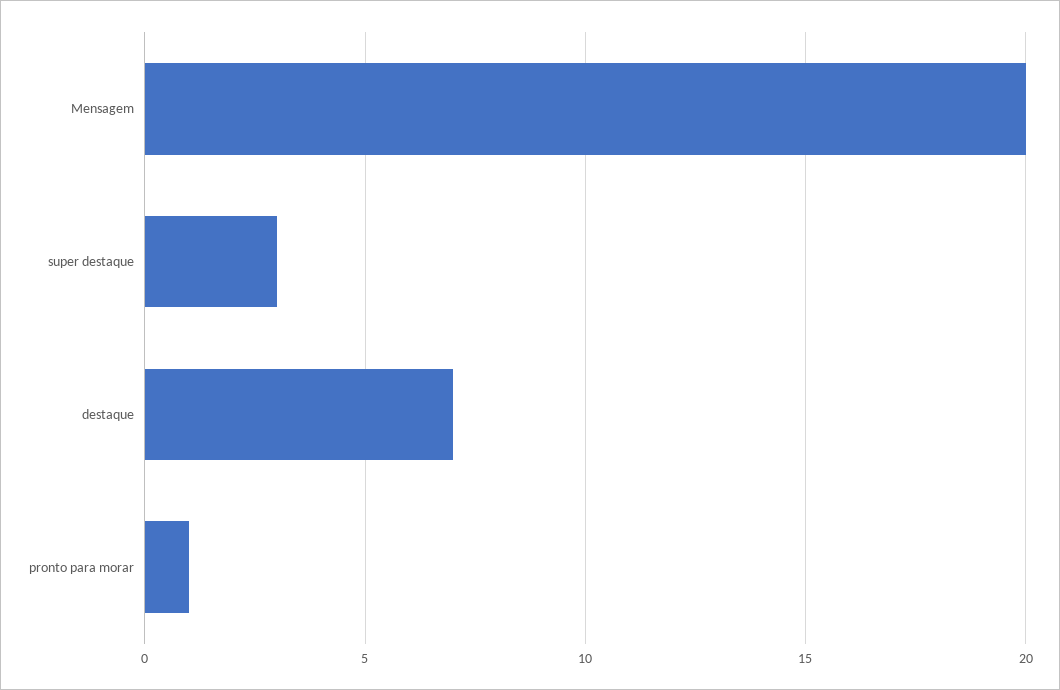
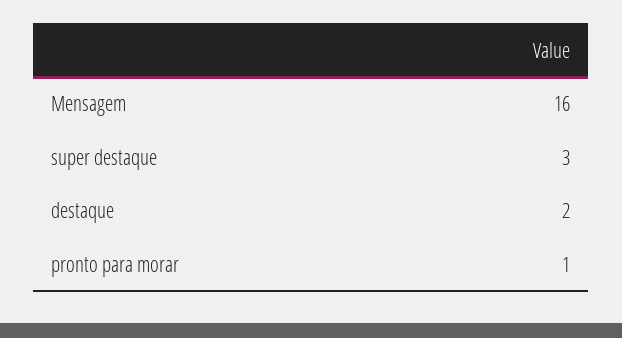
  {
-   "Mensagem": 20,
+   "Mensagem": 16,
    "super destaque": 3,
-   "destaque": 7,
+   "destaque": 2,
    "pronto para morar": 1
  }

